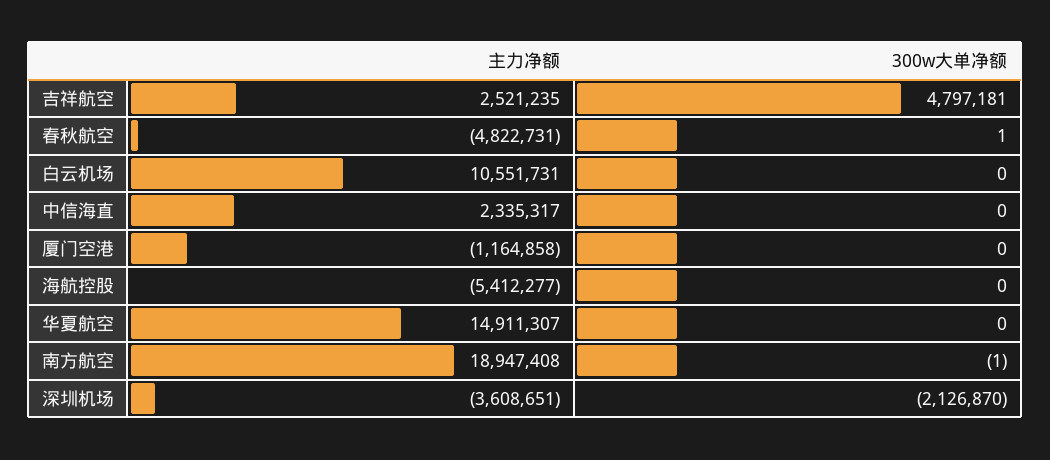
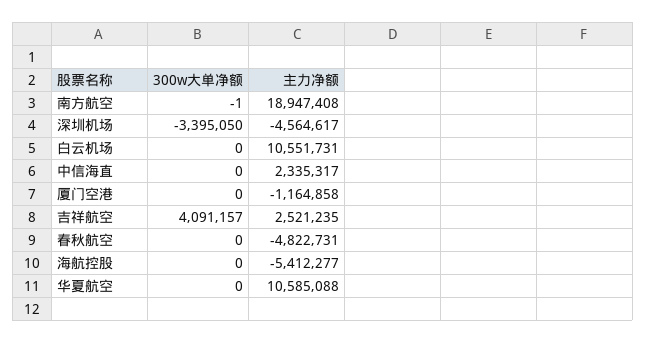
  {
    "主力净额": {
      "吉祥航空": 2521235,
      "春秋航空": -4822731,
      "白云机场": 10551731,
      "中信海直": 2335317,
      "厦门空港": -1164858,
      "海航控股": -5412277,
-     "华夏航空": 14911307,
+     "华夏航空": 10585088,
      "南方航空": 18947408,
-     "深圳机场": -3608651
+     "深圳机场": -4564617
    },
    "300w大单净额": {
-     "吉祥航空": 4797181,
+     "吉祥航空": 4091157,
-     "春秋航空": 1,
+     "春秋航空": 0,
      "白云机场": 0,
      "中信海直": 0,
      "厦门空港": 0,
      "海航控股": 0,
      "华夏航空": 0,
      "南方航空": -1,
-     "深圳机场": -2126870
+     "深圳机场": -3395050
    }
  }

